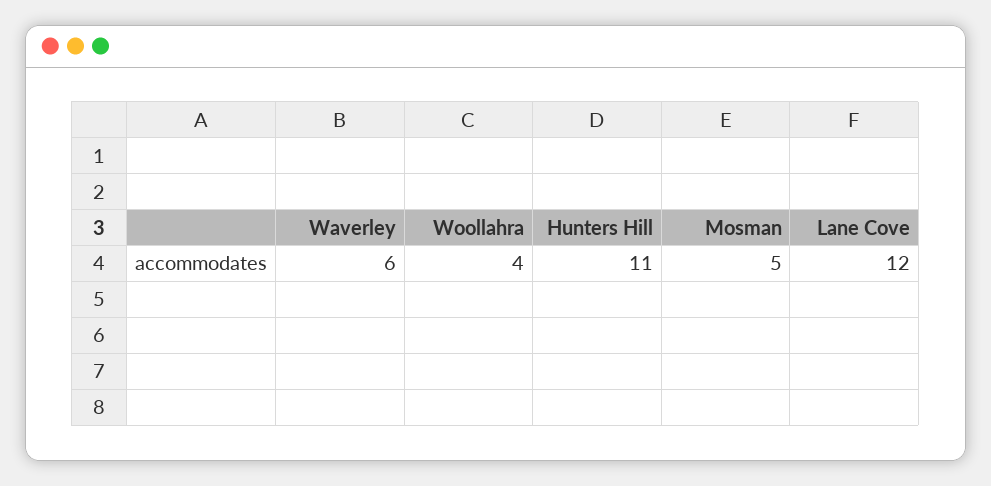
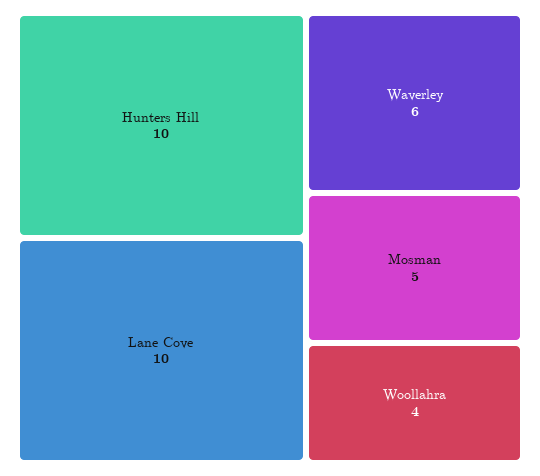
  {
    "Waverley": 6,
    "Woollahra": 4,
-   "Hunters Hill": 11,
+   "Hunters Hill": 10,
    "Mosman": 5,
-   "Lane Cove": 12
+   "Lane Cove": 10
  }

